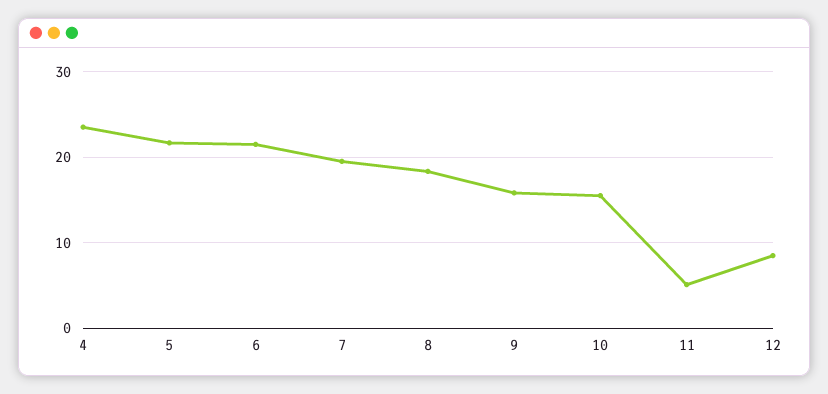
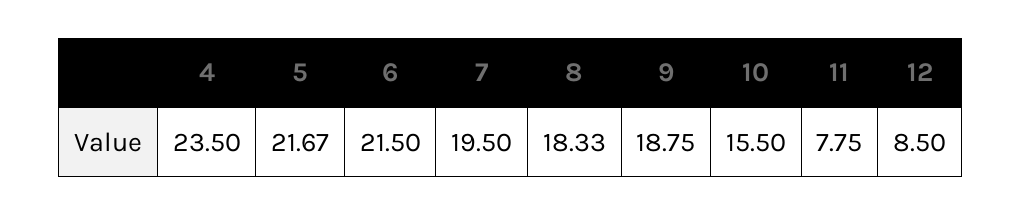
  {
    "4": 23.5,
    "5": 21.67,
    "6": 21.5,
    "7": 19.5,
    "8": 18.33,
-   "9": 16,
+   "9": 18.75,
    "10": 15.5,
-   "11": 5,
+   "11": 7.75,
    "12": 8.5
  }

